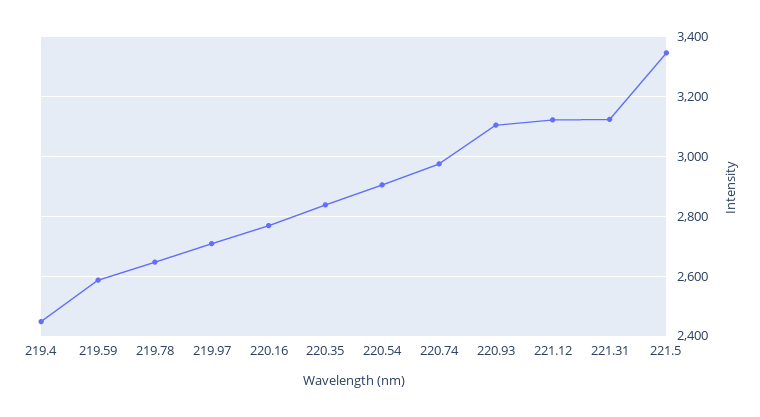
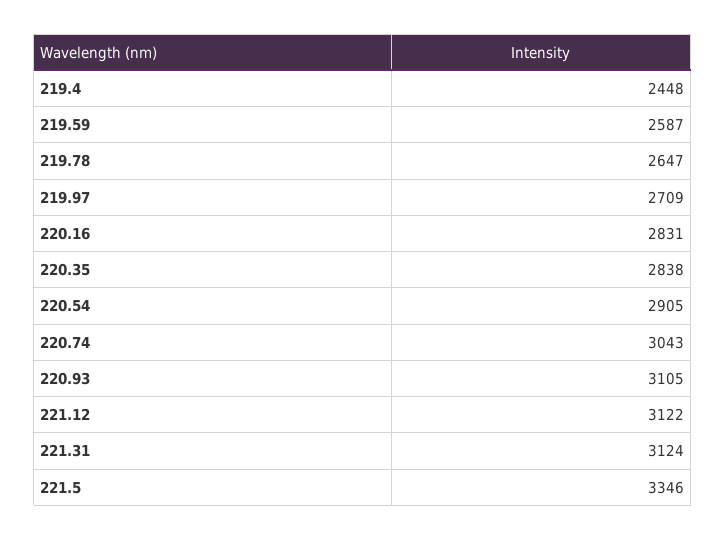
  {
    "219.4": 2448,
    "219.59": 2587,
    "219.78": 2647,
    "219.97": 2709,
-   "220.16": 2775,
+   "220.16": 2831,
    "220.35": 2838,
    "220.54": 2905,
-   "220.74": 2975,
+   "220.74": 3043,
    "220.93": 3105,
    "221.12": 3122,
    "221.31": 3124,
    "221.5": 3346
  }

